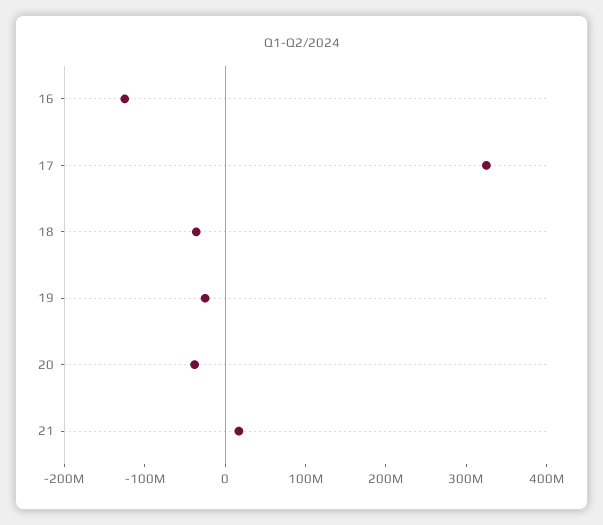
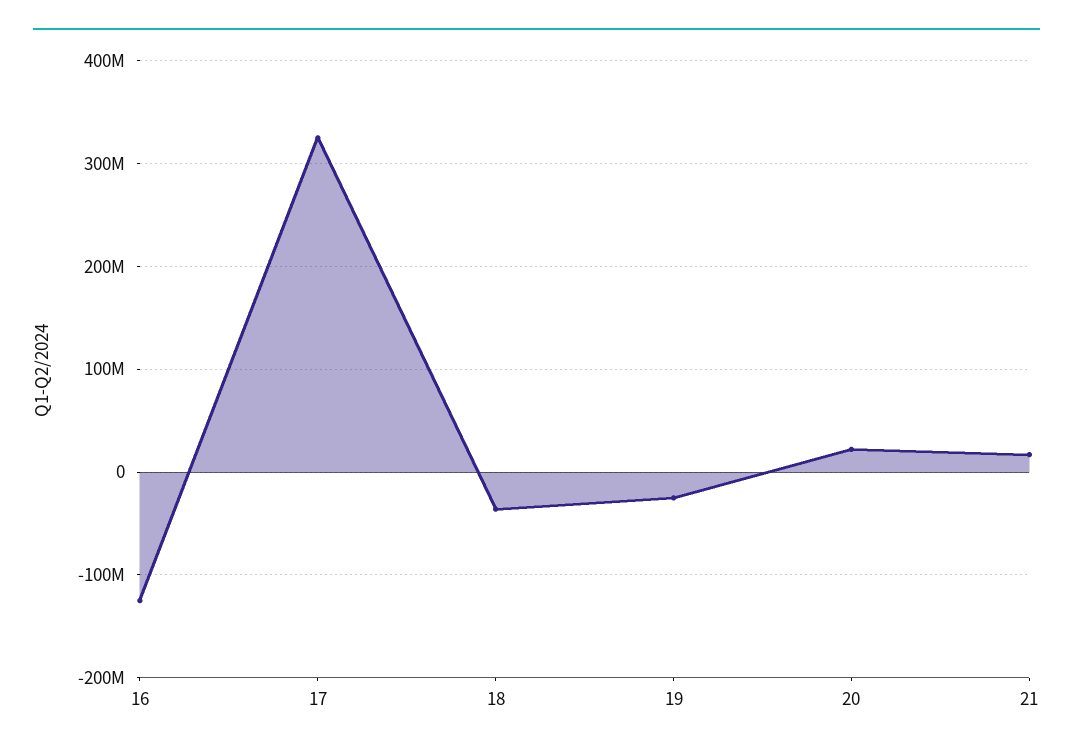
  {
    "16": -130000000,
    "17": 330000000,
    "18": -40000000,
    "19": -30000000,
-   "20": -40000000,
+   "20": 20000000,
    "21": 20000000
  }

